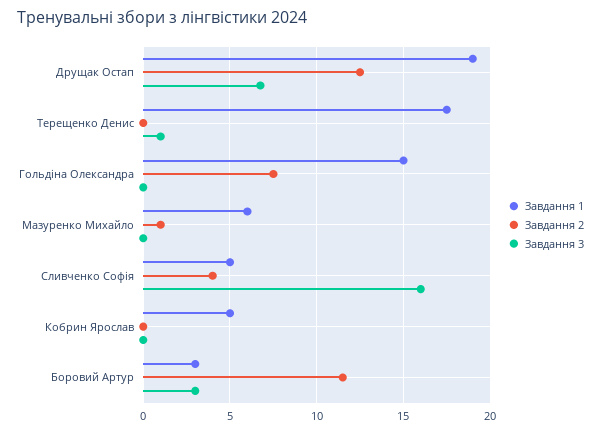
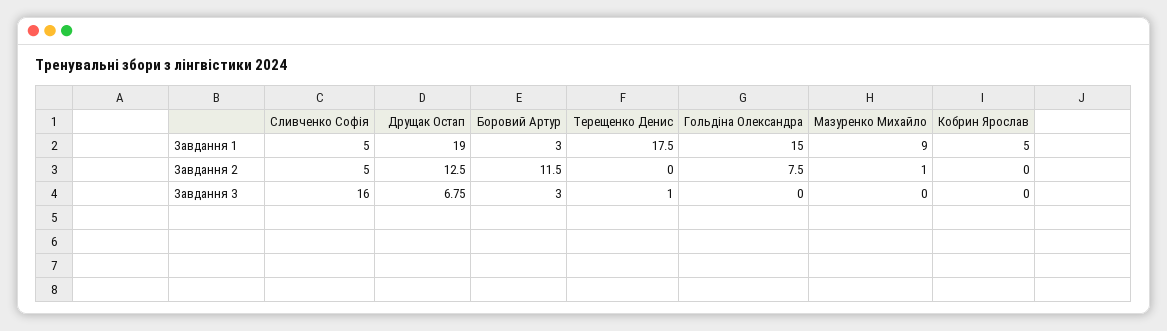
  {
    "Завдання 1": {
      "Друщак Остап": 19,
      "Терещенко Денис": 17.5,
      "Гольдіна Олександра": 15,
-     "Мазуренко Михайло": 6,
+     "Мазуренко Михайло": 9,
      "Сливченко Софія": 5,
      "Кобрин Ярослав": 5,
      "Боровий Артур": 3
    },
    "Завдання 2": {
      "Друщак Остап": 12.5,
      "Терещенко Денис": 0,
      "Гольдіна Олександра": 7.5,
      "Мазуренко Михайло": 1,
-     "Сливченко Софія": 4,
+     "Сливченко Софія": 5,
      "Кобрин Ярослав": 0,
      "Боровий Артур": 11.5
    },
    "Завдання 3": {
      "Друщак Остап": 6.75,
      "Терещенко Денис": 1,
      "Гольдіна Олександра": 0,
      "Мазуренко Михайло": 0,
      "Сливченко Софія": 16,
      "Кобрин Ярослав": 0,
      "Боровий Артур": 3
    }
  }

